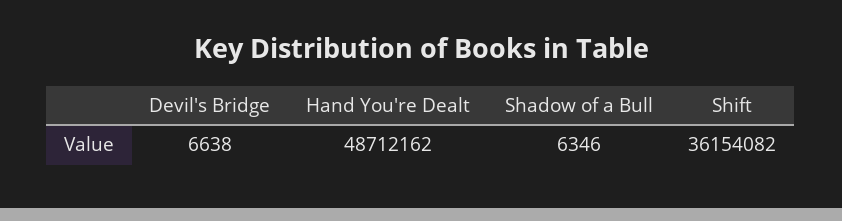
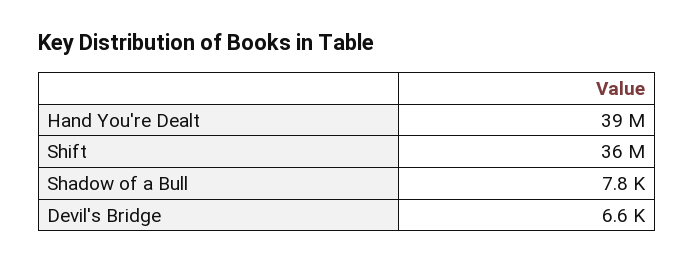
  {
    "Devil's Bridge": 6638,
-   "Hand You're Dealt": 48712162,
+   "Hand You're Dealt": 39000000,
-   "Shadow of a Bull": 6346,
+   "Shadow of a Bull": 7800,
    "Shift": 36154082
  }

